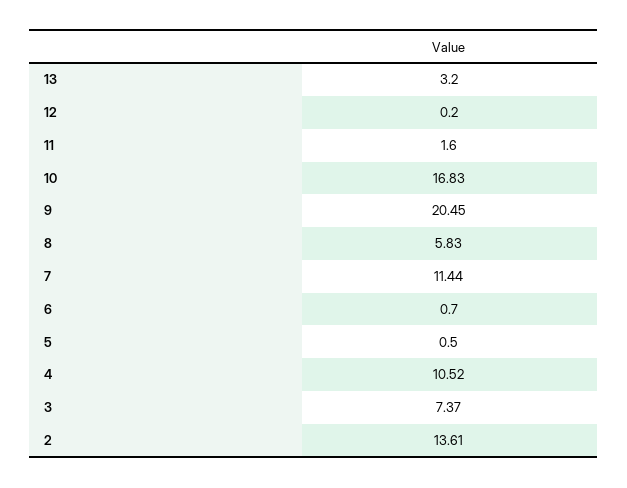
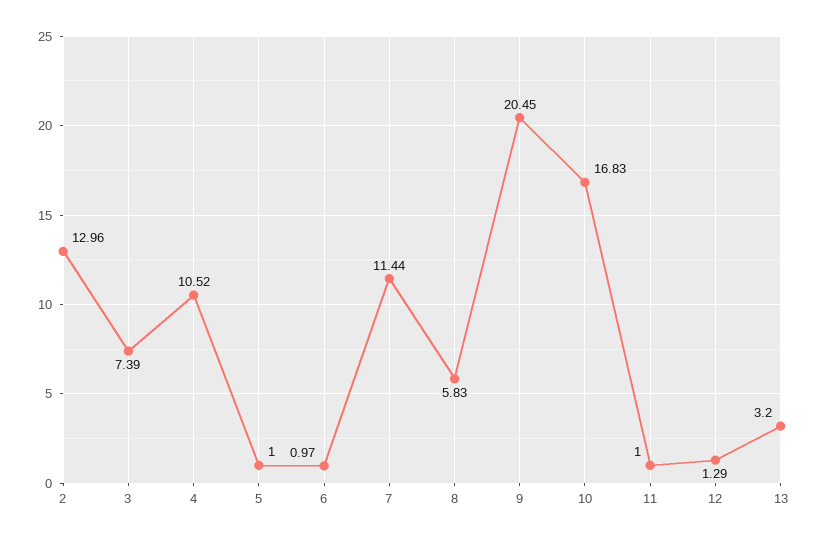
  {
    "13": 3.2,
-   "12": 0.2,
+   "12": 1.29,
-   "11": 1.6,
+   "11": 1,
    "10": 16.83,
    "9": 20.45,
    "8": 5.83,
    "7": 11.44,
-   "6": 0.7,
+   "6": 0.97,
-   "5": 0.5,
+   "5": 1,
    "4": 10.52,
-   "3": 7.37,
+   "3": 7.39,
-   "2": 13.61
+   "2": 12.96
  }

